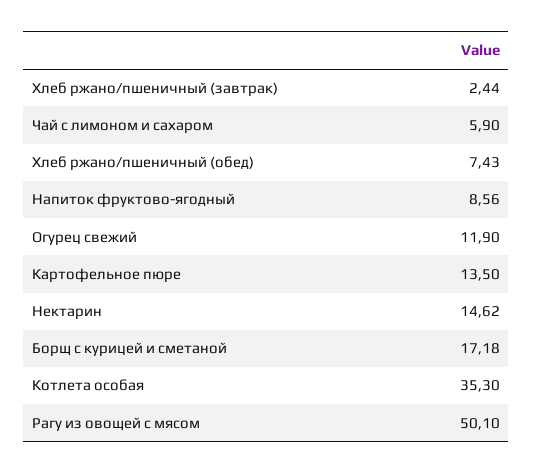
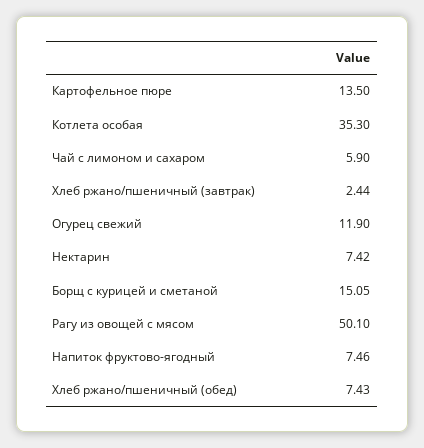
  {
    "Хлеб ржано/пшеничный (завтрак)": 2.44,
    "Чай с лимоном и сахаром": 5.9,
    "Хлеб ржано/пшеничный (обед)": 7.43,
-   "Напиток фруктово-ягодный": 8.56,
+   "Напиток фруктово-ягодный": 7.46,
    "Огурец свежий": 11.9,
    "Картофельное пюре": 13.5,
-   "Нектарин": 14.62,
+   "Нектарин": 7.42,
-   "Борщ с курицей и сметаной": 17.18,
+   "Борщ с курицей и сметаной": 15.05,
    "Котлета особая": 35.3,
    "Рагу из овощей с мясом": 50.1
  }

